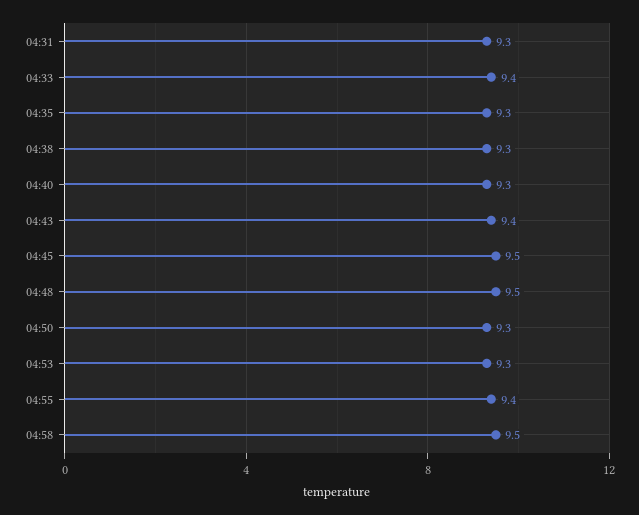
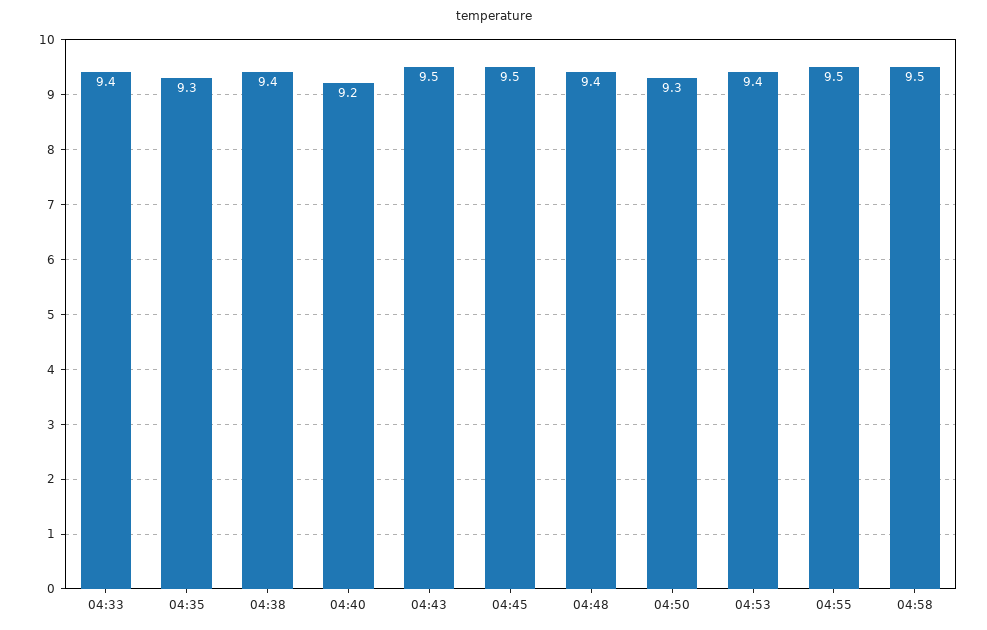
  {
-   "04:31": 9.3,
    "04:33": 9.4,
    "04:35": 9.3,
-   "04:38": 9.3,
+   "04:38": 9.4,
-   "04:40": 9.3,
+   "04:40": 9.2,
-   "04:43": 9.4,
+   "04:43": 9.5,
    "04:45": 9.5,
-   "04:48": 9.5,
+   "04:48": 9.4,
    "04:50": 9.3,
-   "04:53": 9.3,
+   "04:53": 9.4,
-   "04:55": 9.4,
+   "04:55": 9.5,
    "04:58": 9.5
  }

